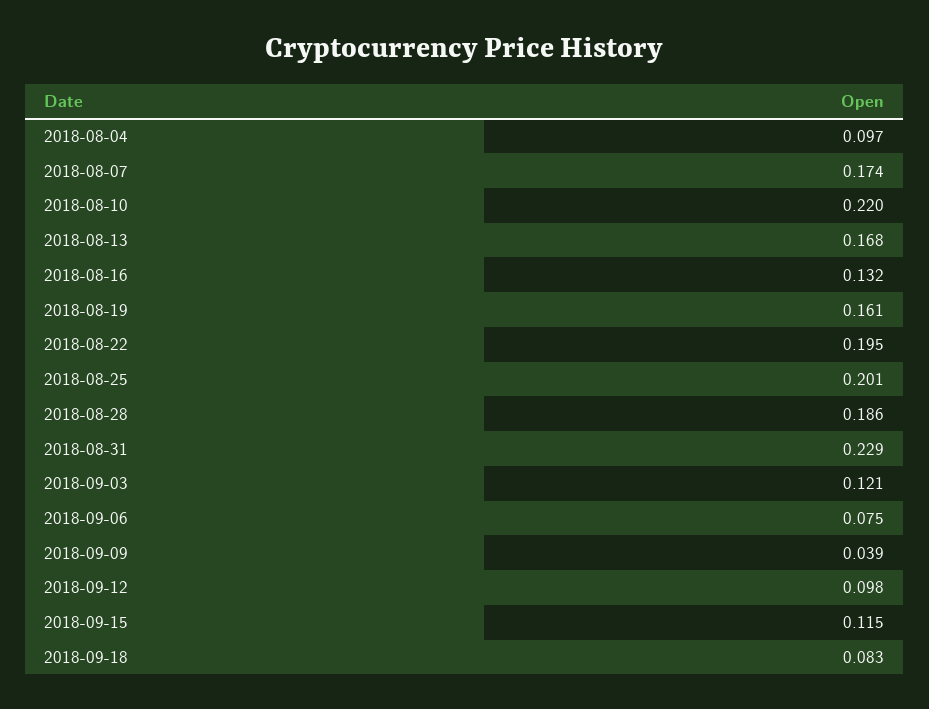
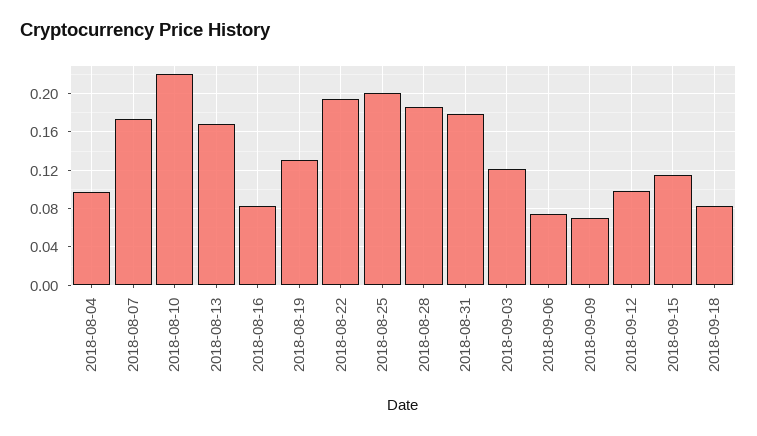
  {
    "2018-08-04": 0.097,
    "2018-08-07": 0.174,
    "2018-08-10": 0.22,
    "2018-08-13": 0.168,
-   "2018-08-16": 0.132,
+   "2018-08-16": 0.08,
-   "2018-08-19": 0.161,
+   "2018-08-19": 0.13,
    "2018-08-22": 0.195,
    "2018-08-25": 0.201,
    "2018-08-28": 0.186,
-   "2018-08-31": 0.229,
+   "2018-08-31": 0.18,
    "2018-09-03": 0.121,
    "2018-09-06": 0.075,
-   "2018-09-09": 0.039,
+   "2018-09-09": 0.07,
    "2018-09-12": 0.098,
    "2018-09-15": 0.115,
    "2018-09-18": 0.083
  }

